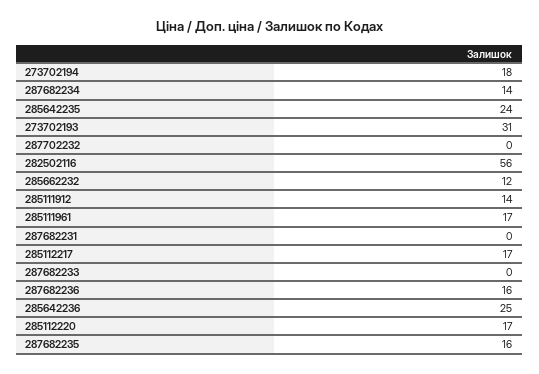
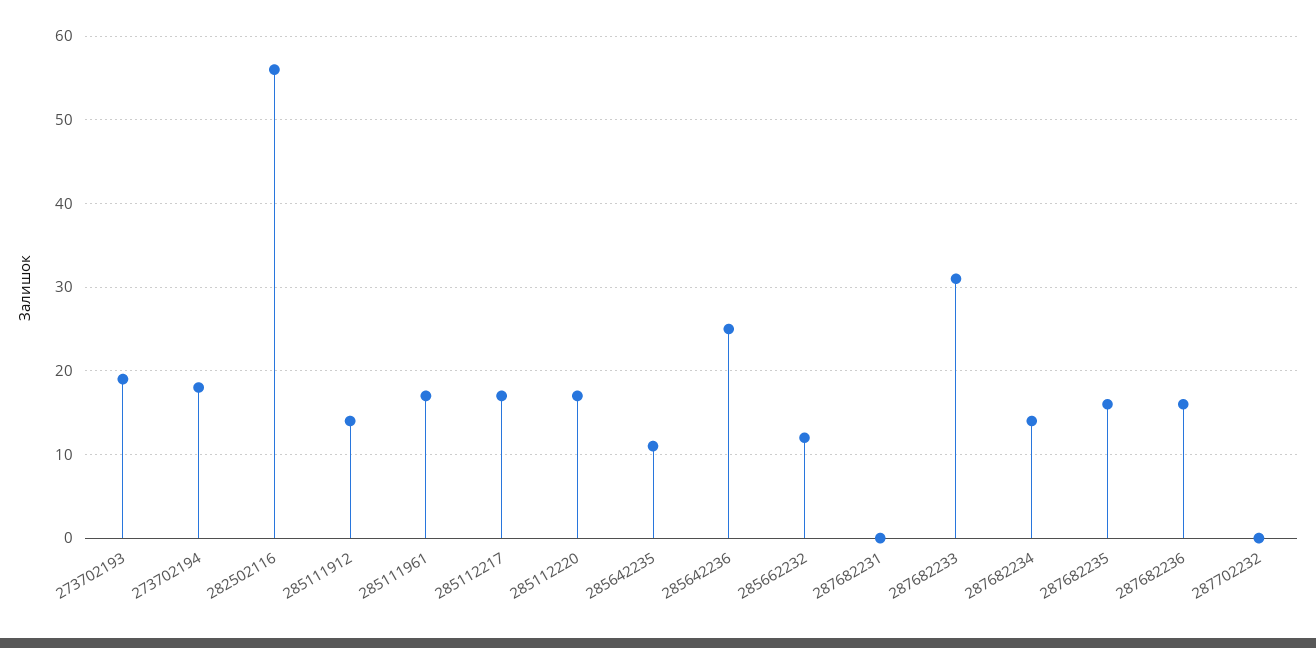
  {
    "273702194": 18,
    "287682234": 14,
-   "285642235": 24,
+   "285642235": 11,
-   "273702193": 31,
+   "273702193": 19,
    "287702232": 0,
    "282502116": 56,
    "285662232": 12,
    "285111912": 14,
    "285111961": 17,
    "287682231": 0,
    "285112217": 17,
-   "287682233": 0,
+   "287682233": 31,
    "287682236": 16,
    "285642236": 25,
    "285112220": 17,
    "287682235": 16
  }

